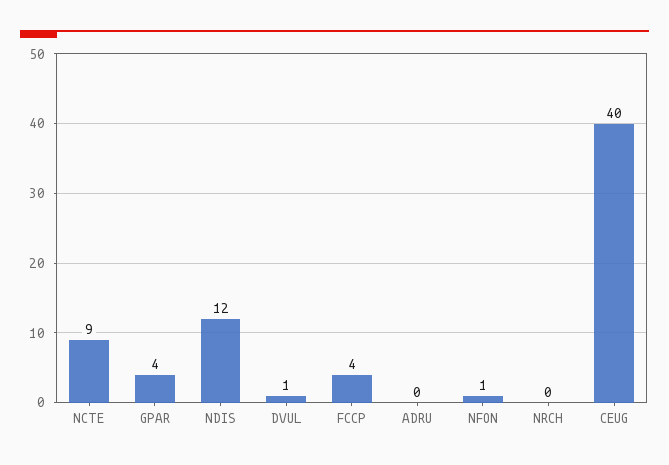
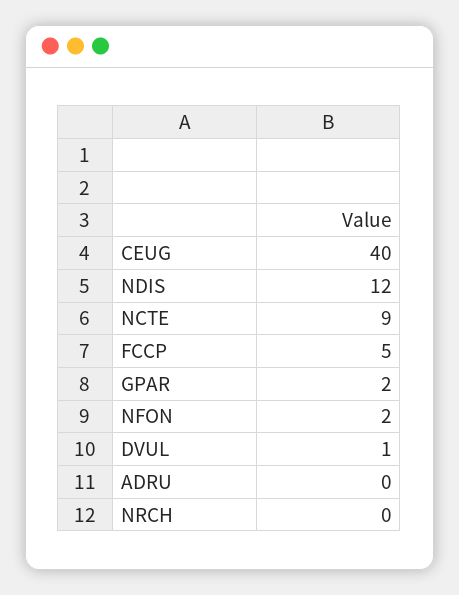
  {
    "NCTE": 9,
-   "GPAR": 4,
+   "GPAR": 2,
    "NDIS": 12,
    "DVUL": 1,
-   "FCCP": 4,
+   "FCCP": 5,
    "ADRU": 0,
-   "NFON": 1,
+   "NFON": 2,
    "NRCH": 0,
    "CEUG": 40
  }

